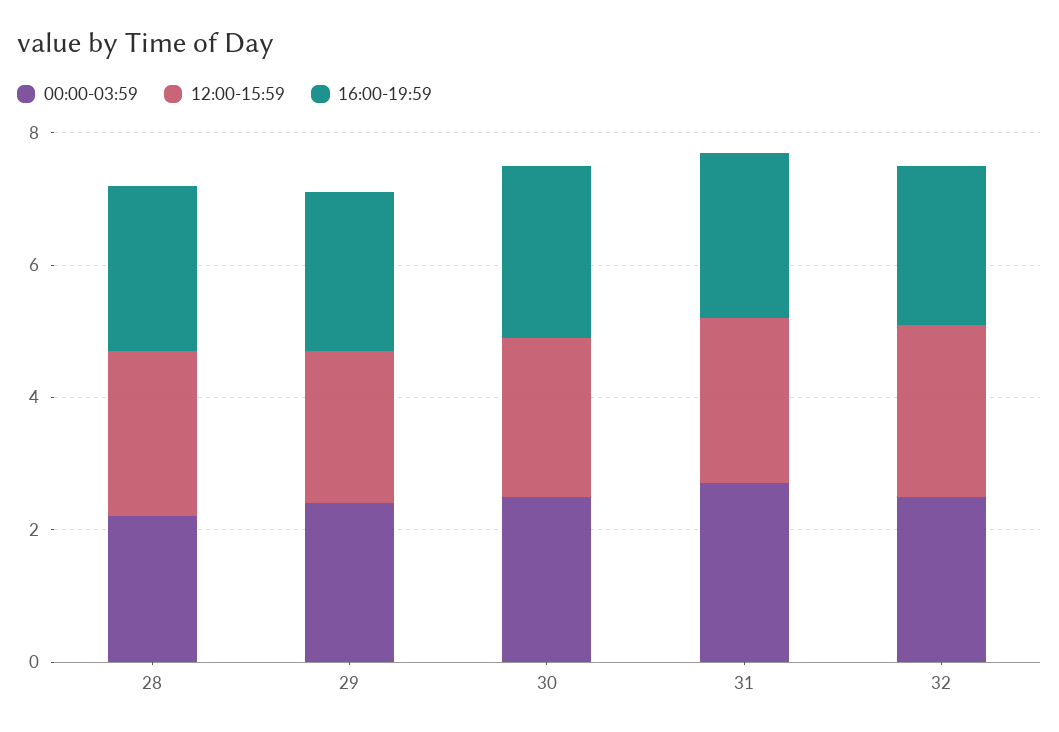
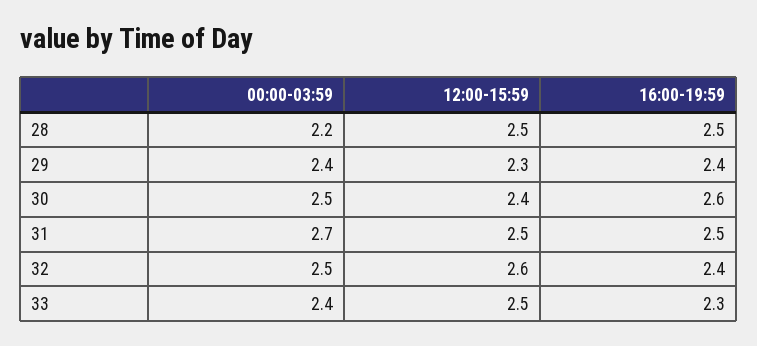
  {
    "00:00-03:59": {
      "28": 2.2,
      "29": 2.4,
      "30": 2.5,
      "31": 2.7,
-     "32": 2.5
+     "32": 2.5,
+     "33": 2.4
    },
    "12:00-15:59": {
      "28": 2.5,
      "29": 2.3,
      "30": 2.4,
      "31": 2.5,
-     "32": 2.6
+     "32": 2.6,
+     "33": 2.5
    },
    "16:00-19:59": {
      "28": 2.5,
      "29": 2.4,
      "30": 2.6,
      "31": 2.5,
-     "32": 2.4
+     "32": 2.4,
+     "33": 2.3
    }
  }

